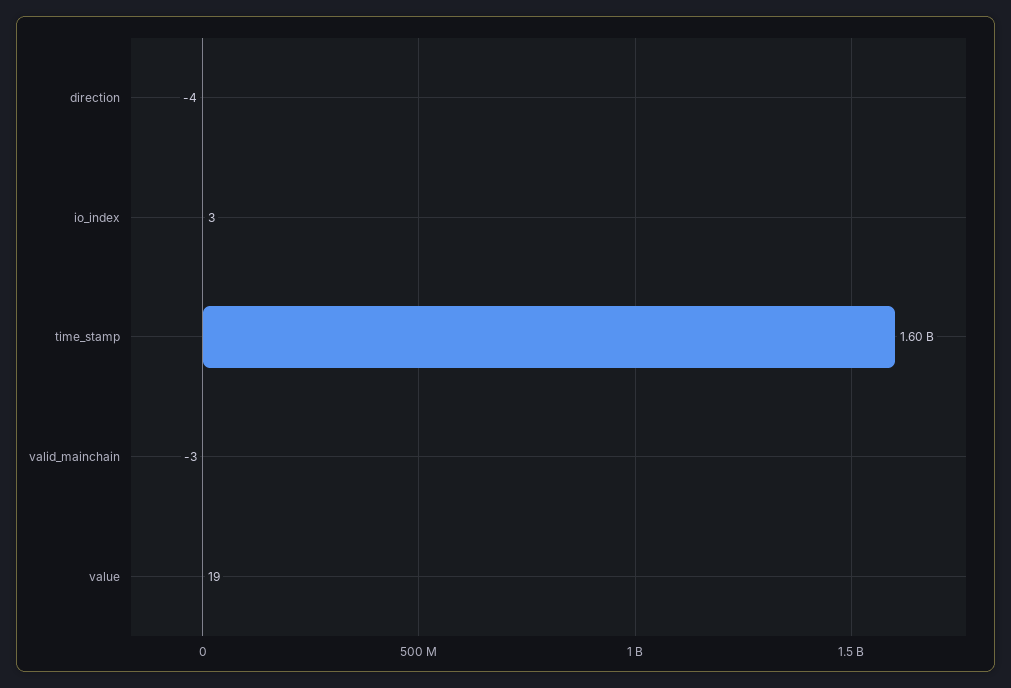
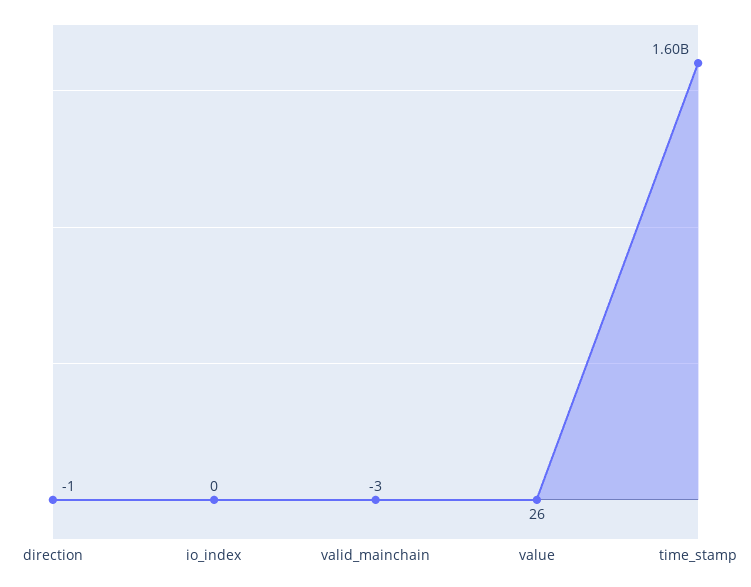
  {
-   "direction": -4,
+   "direction": -1,
-   "io_index": 3,
+   "io_index": 0,
    "time_stamp": 1600000000,
    "valid_mainchain": -3,
-   "value": 19
+   "value": 26
  }

